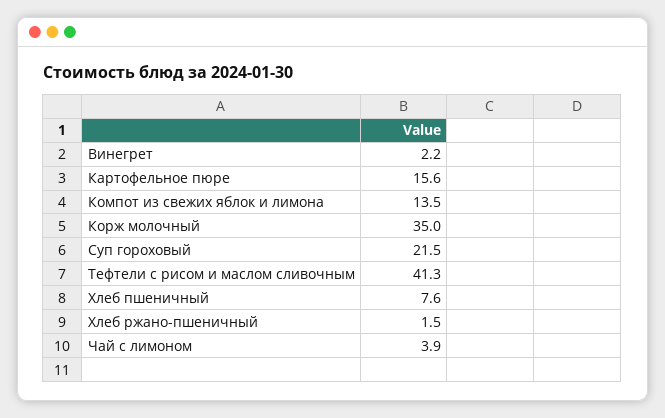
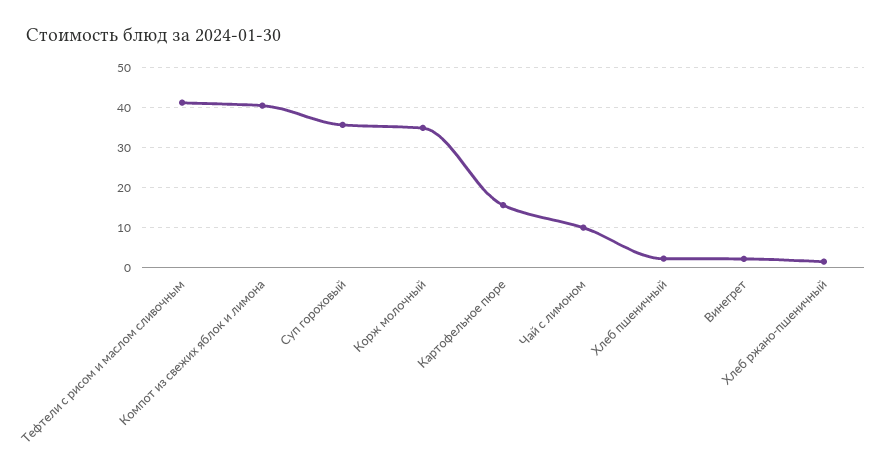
  {
    "Винегрет": 2.2,
    "Картофельное пюре": 15.6,
-   "Компот из свежих яблок и лимона": 13.5,
+   "Компот из свежих яблок и лимона": 40,
    "Корж молочный": 35,
-   "Суп гороховый": 21.5,
+   "Суп гороховый": 36,
    "Тефтели с рисом и маслом сливочным": 41.3,
-   "Хлеб пшеничный": 7.6,
+   "Хлеб пшеничный": 2,
    "Хлеб ржано-пшеничный": 1.5,
-   "Чай с лимоном": 3.9
+   "Чай с лимоном": 10
  }

